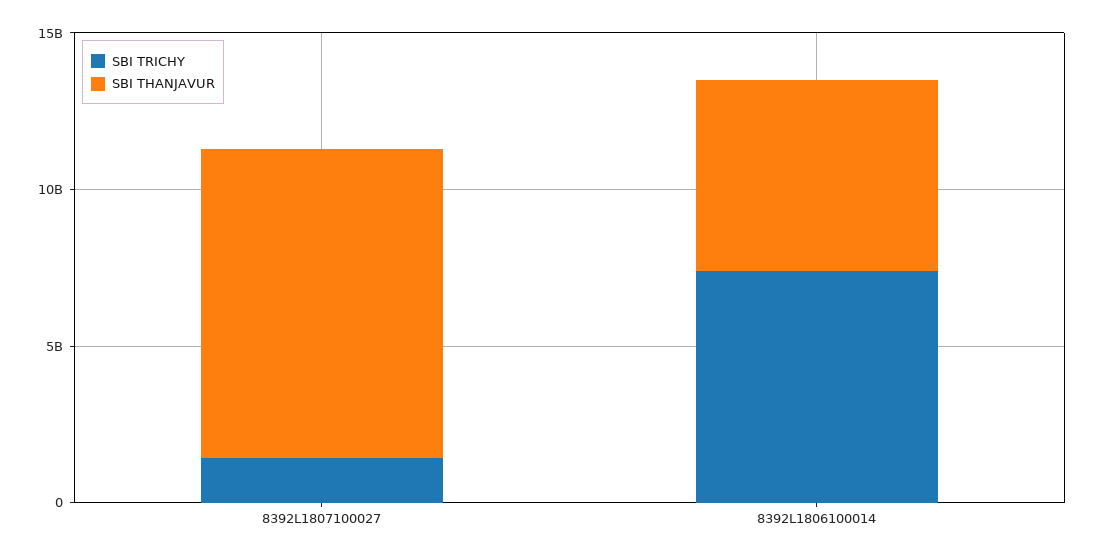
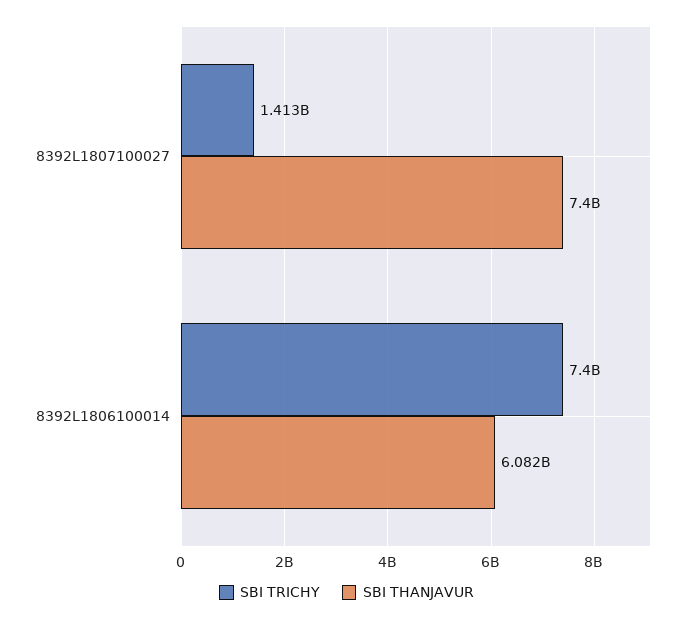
  {
    "SBI TRICHY": {
      "8392L1807100027": 1413000000,
      "8392L1806100014": 7400000000
    },
    "SBI THANJAVUR": {
-     "8392L1807100027": 10000000000,
+     "8392L1807100027": 7400000000,
      "8392L1806100014": 6082000000
    }
  }

